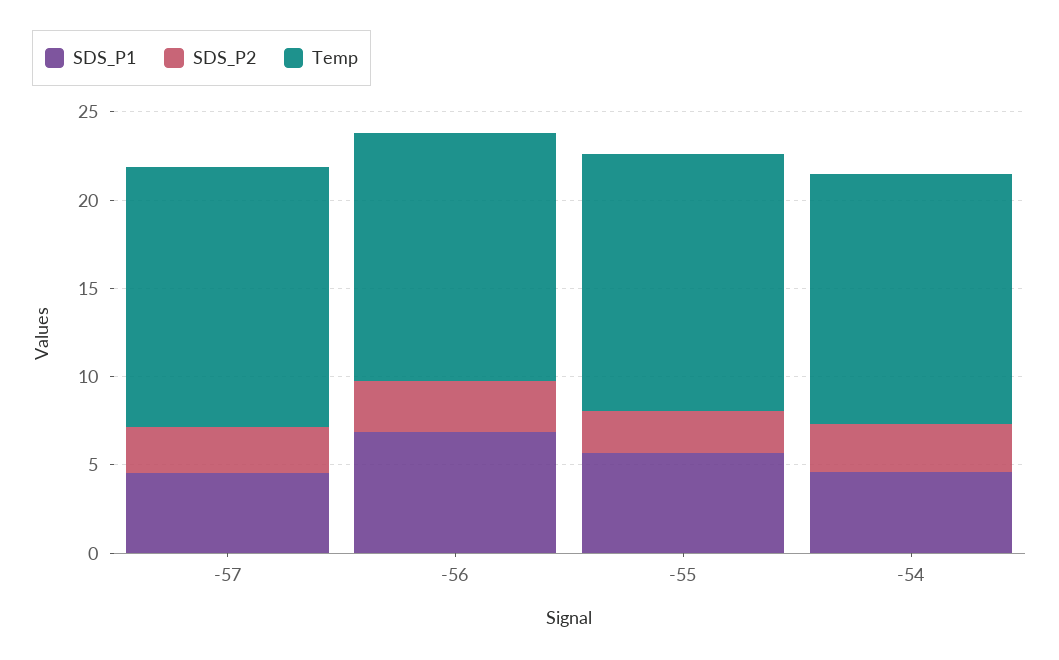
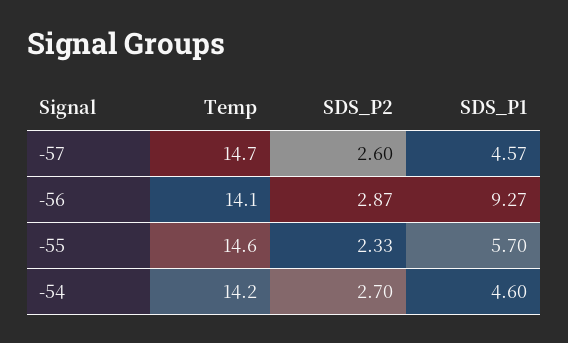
  {
    "SDS_P1": {
      "-57": 4.57,
-     "-56": 7,
+     "-56": 9.27,
      "-55": 5.7,
      "-54": 4.6
    },
    "SDS_P2": {
      "-57": 2.6,
      "-56": 2.87,
      "-55": 2.33,
      "-54": 2.7
    },
    "Temp": {
      "-57": 14.7,
      "-56": 14.1,
      "-55": 14.6,
      "-54": 14.2
    }
  }

